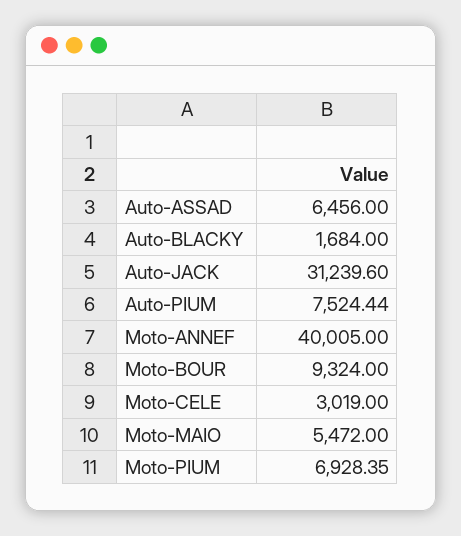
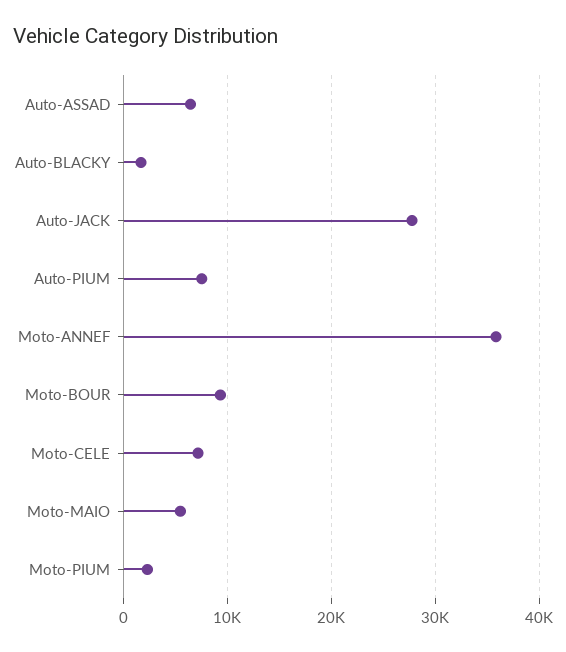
  {
    "Auto-ASSAD": 6456,
    "Auto-BLACKY": 1684,
-   "Auto-JACK": 31239.6,
+   "Auto-JACK": 28000,
    "Auto-PIUM": 7524.44,
-   "Moto-ANNEF": 40005,
+   "Moto-ANNEF": 36000,
    "Moto-BOUR": 9324,
-   "Moto-CELE": 3019,
+   "Moto-CELE": 7000,
    "Moto-MAIO": 5472,
-   "Moto-PIUM": 6928.35
+   "Moto-PIUM": 2000
  }

